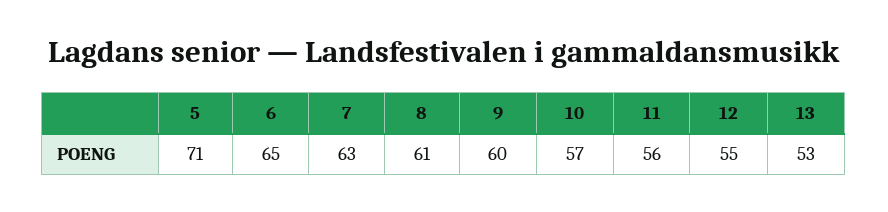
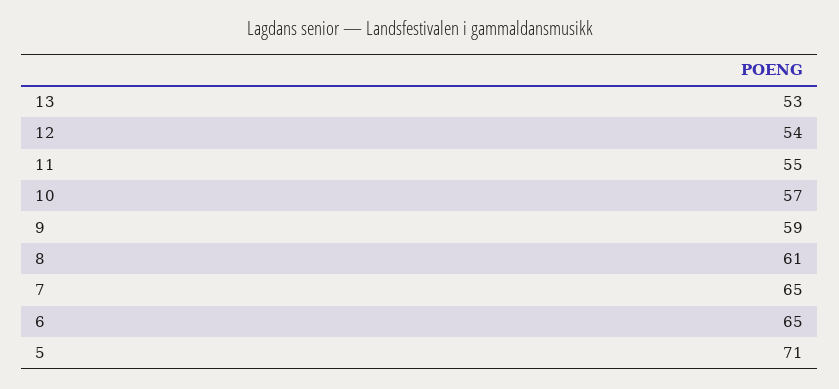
  {
    "5": 71,
    "6": 65,
-   "7": 63,
+   "7": 65,
    "8": 61,
-   "9": 60,
+   "9": 59,
    "10": 57,
-   "11": 56,
+   "11": 55,
-   "12": 55,
+   "12": 54,
    "13": 53
  }

